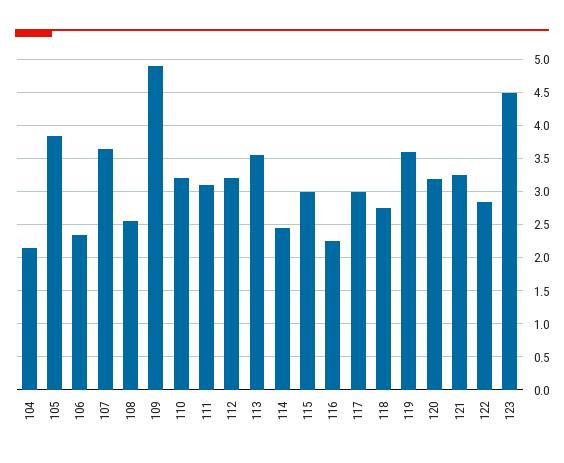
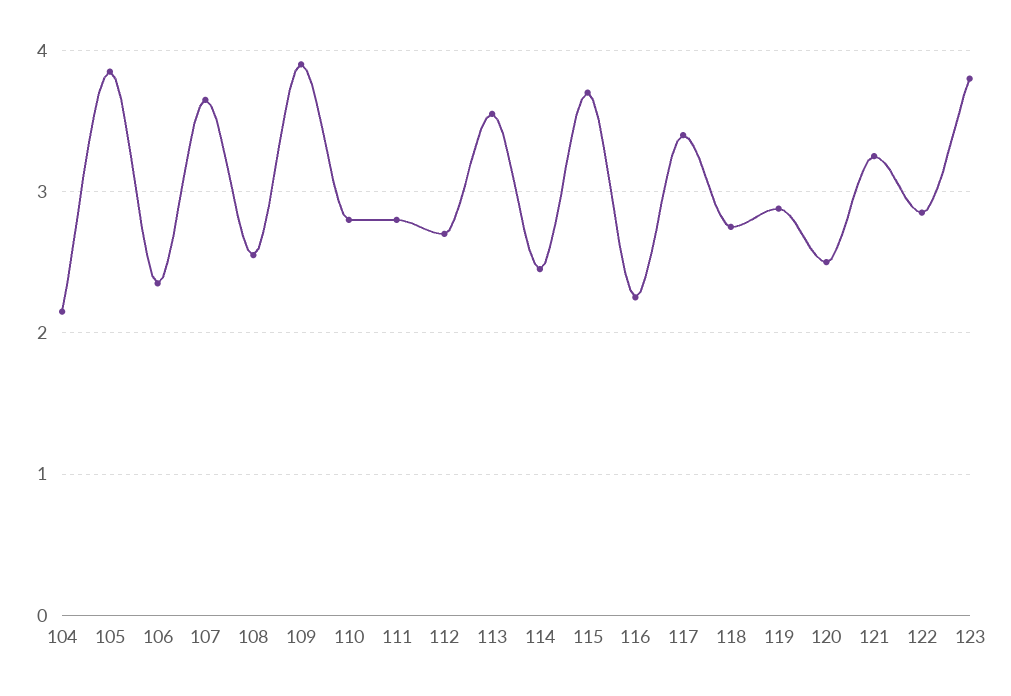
  {
    "104": 2.2,
    "105": 3.9,
    "106": 2.4,
    "107": 3.7,
    "108": 2.6,
-   "109": 4.9,
+   "109": 3.9,
-   "110": 3.2,
+   "110": 2.8,
-   "111": 3.1,
+   "111": 2.8,
-   "112": 3.2,
+   "112": 2.7,
    "113": 3.6,
    "114": 2.5,
-   "115": 3,
+   "115": 3.7,
    "116": 2.3,
-   "117": 3,
+   "117": 3.4,
    "118": 2.8,
-   "119": 3.6,
+   "119": 2.9,
-   "120": 3.2,
+   "120": 2.5,
    "121": 3.3,
    "122": 2.9,
-   "123": 4.5
+   "123": 3.8
  }

